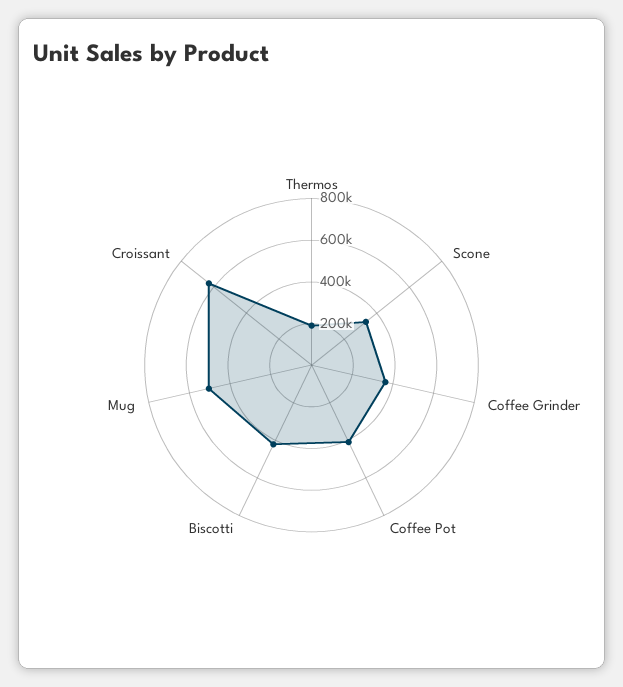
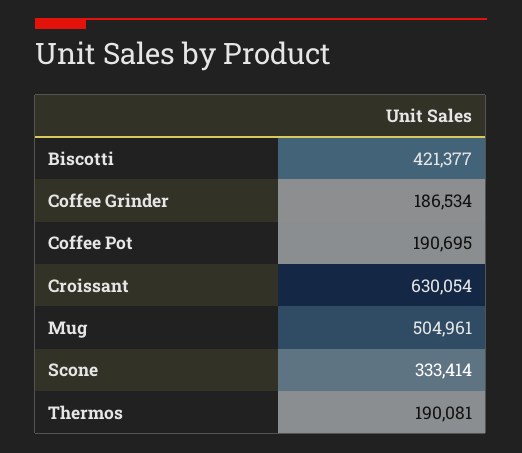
  {
    "Thermos": 190081,
    "Scone": 333414,
-   "Coffee Grinder": 350000,
+   "Coffee Grinder": 186534,
-   "Coffee Pot": 400000,
+   "Coffee Pot": 190695,
    "Biscotti": 421377,
    "Mug": 504961,
    "Croissant": 630054
  }

